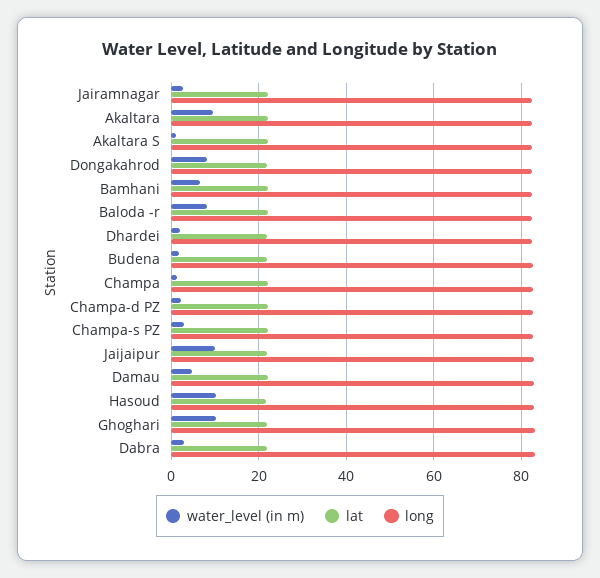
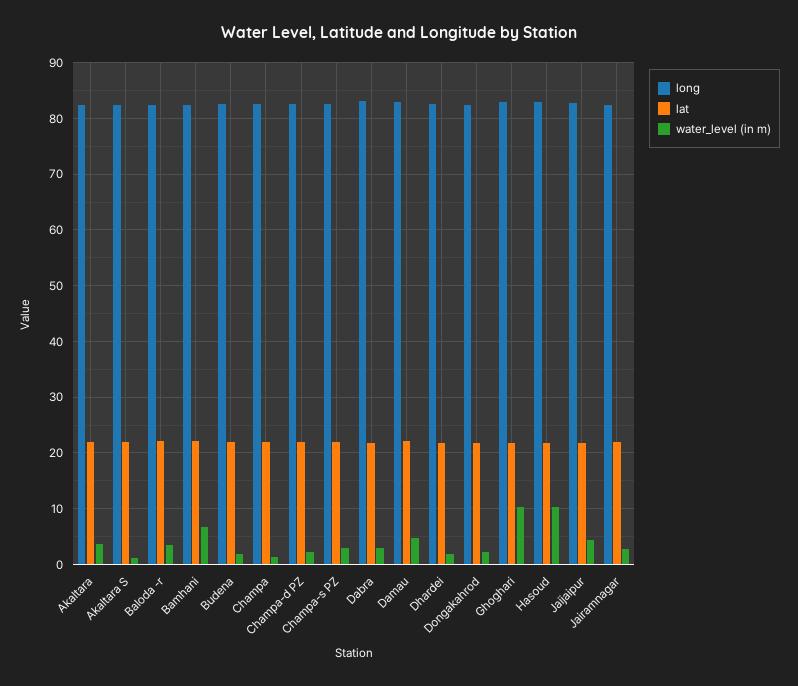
  {
    "water_level (in m)": {
      "Jairamnagar": 2,
-     "Akaltara": 10,
+     "Akaltara": 4,
      "Akaltara S": 2,
-     "Dongakahrod": 8,
+     "Dongakahrod": 2,
      "Bamhani": 6,
-     "Baloda -r": 8,
+     "Baloda -r": 4,
      "Dhardei": 2,
      "Budena": 2,
      "Champa": 2,
      "Champa-d PZ": 2,
      "Champa-s PZ": 2,
-     "Jaijaipur": 10,
+     "Jaijaipur": 4,
      "Damau": 4,
      "Hasoud": 10,
      "Ghoghari": 10,
      "Dabra": 2
    },
    "lat": {
      "Jairamnagar": 22,
      "Akaltara": 22,
      "Akaltara S": 22,
      "Dongakahrod": 22,
      "Bamhani": 22,
      "Baloda -r": 22,
      "Dhardei": 22,
      "Budena": 22,
      "Champa": 22,
      "Champa-d PZ": 22,
      "Champa-s PZ": 22,
      "Jaijaipur": 22,
      "Damau": 22,
      "Hasoud": 22,
      "Ghoghari": 22,
      "Dabra": 22
    },
    "long": {
      "Jairamnagar": 82,
      "Akaltara": 82,
      "Akaltara S": 82,
      "Dongakahrod": 82,
      "Bamhani": 82,
      "Baloda -r": 82,
      "Dhardei": 82,
      "Budena": 82,
      "Champa": 82,
      "Champa-d PZ": 82,
      "Champa-s PZ": 82,
      "Jaijaipur": 82,
      "Damau": 82,
      "Hasoud": 82,
      "Ghoghari": 84,
      "Dabra": 84
    }
  }

